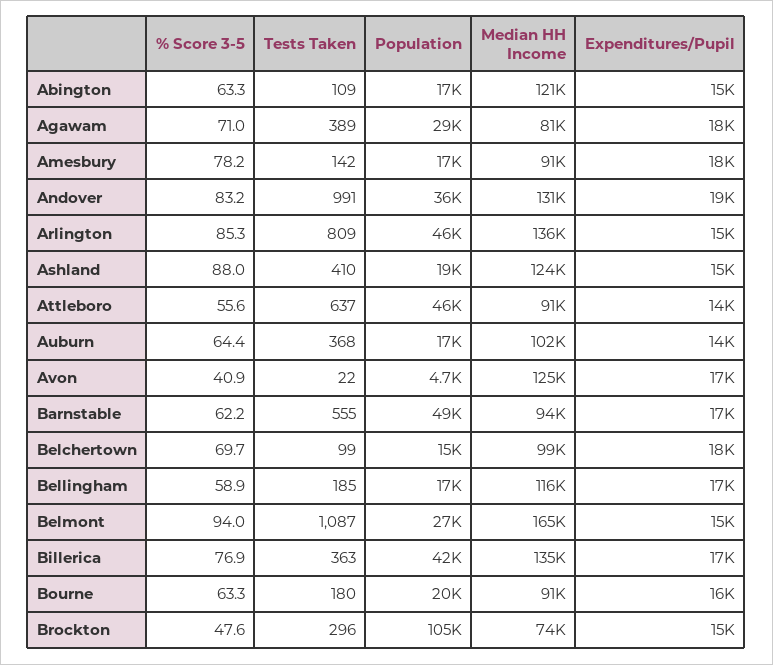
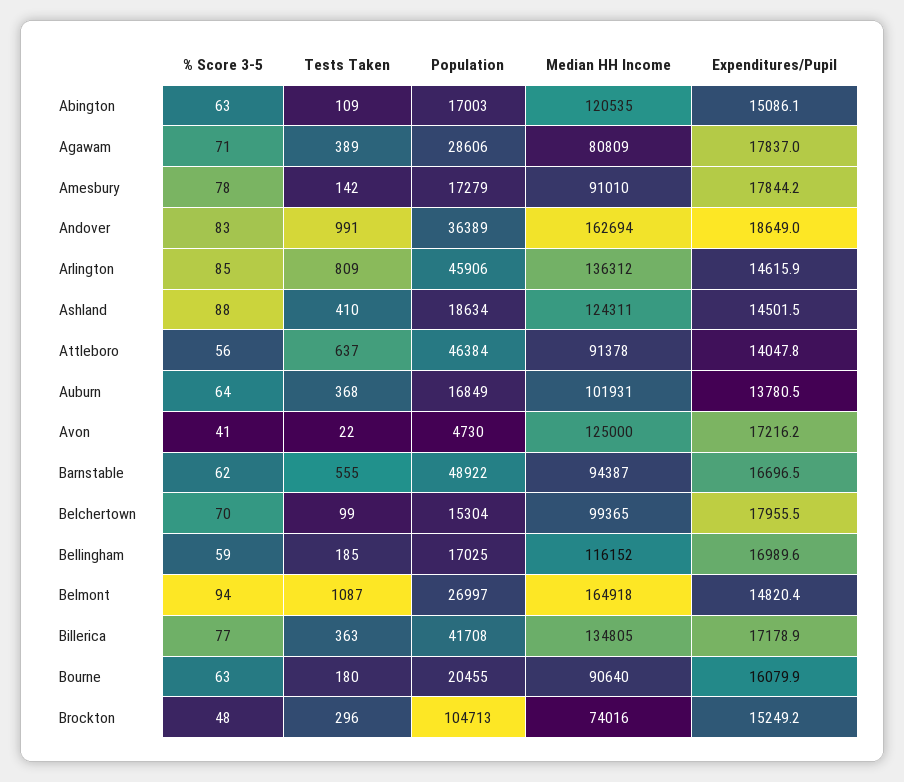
  {
    "% Score 3-5": {
      "Abington": 63.3,
      "Agawam": 71,
      "Amesbury": 78.2,
      "Andover": 83.2,
      "Arlington": 85.3,
      "Ashland": 88,
      "Attleboro": 55.6,
      "Auburn": 64.4,
      "Avon": 40.9,
      "Barnstable": 62.2,
      "Belchertown": 69.7,
      "Bellingham": 58.9,
      "Belmont": 94,
      "Billerica": 76.9,
      "Bourne": 63.3,
      "Brockton": 47.6
    },
    "Tests Taken": {
      "Abington": 109,
      "Agawam": 389,
      "Amesbury": 142,
      "Andover": 991,
      "Arlington": 809,
      "Ashland": 410,
      "Attleboro": 637,
      "Auburn": 368,
      "Avon": 22,
      "Barnstable": 555,
      "Belchertown": 99,
      "Bellingham": 185,
      "Belmont": 1087,
      "Billerica": 363,
      "Bourne": 180,
      "Brockton": 296
    },
    "Population": {
      "Abington": 17003,
      "Agawam": 28606,
      "Amesbury": 17279,
      "Andover": 36389,
      "Arlington": 45906,
      "Ashland": 18634,
      "Attleboro": 46384,
      "Auburn": 16849,
      "Avon": 4730,
      "Barnstable": 48922,
      "Belchertown": 15304,
      "Bellingham": 17025,
      "Belmont": 26997,
      "Billerica": 41708,
      "Bourne": 20455,
      "Brockton": 104713
    },
    "Median HH Income": {
      "Abington": 120535,
      "Agawam": 80809,
      "Amesbury": 91010,
-     "Andover": 131000,
+     "Andover": 162694,
      "Arlington": 136312,
      "Ashland": 124311,
      "Attleboro": 91378,
      "Auburn": 101931,
      "Avon": 125000,
      "Barnstable": 94387,
      "Belchertown": 99365,
      "Bellingham": 116152,
      "Belmont": 164918,
      "Billerica": 134805,
      "Bourne": 90640,
      "Brockton": 74016
    },
    "Expenditures/Pupil": {
      "Abington": 15086.1,
      "Agawam": 17837,
      "Amesbury": 17844.2,
      "Andover": 18649,
      "Arlington": 14615.9,
      "Ashland": 14501.5,
      "Attleboro": 14047.8,
      "Auburn": 13780.5,
      "Avon": 17216.2,
      "Barnstable": 16696.5,
      "Belchertown": 17955.5,
      "Bellingham": 16989.6,
      "Belmont": 14820.4,
      "Billerica": 17178.9,
      "Bourne": 16079.9,
      "Brockton": 15249.2
    }
  }

